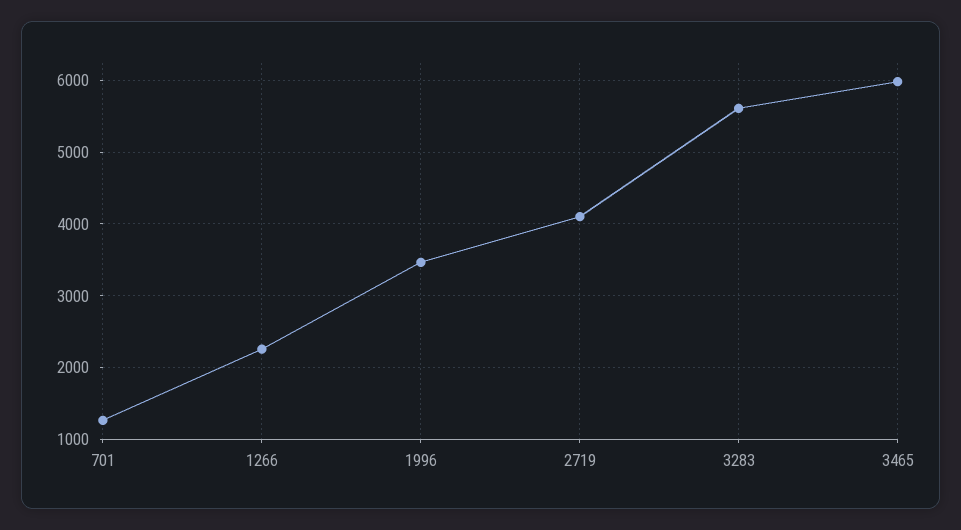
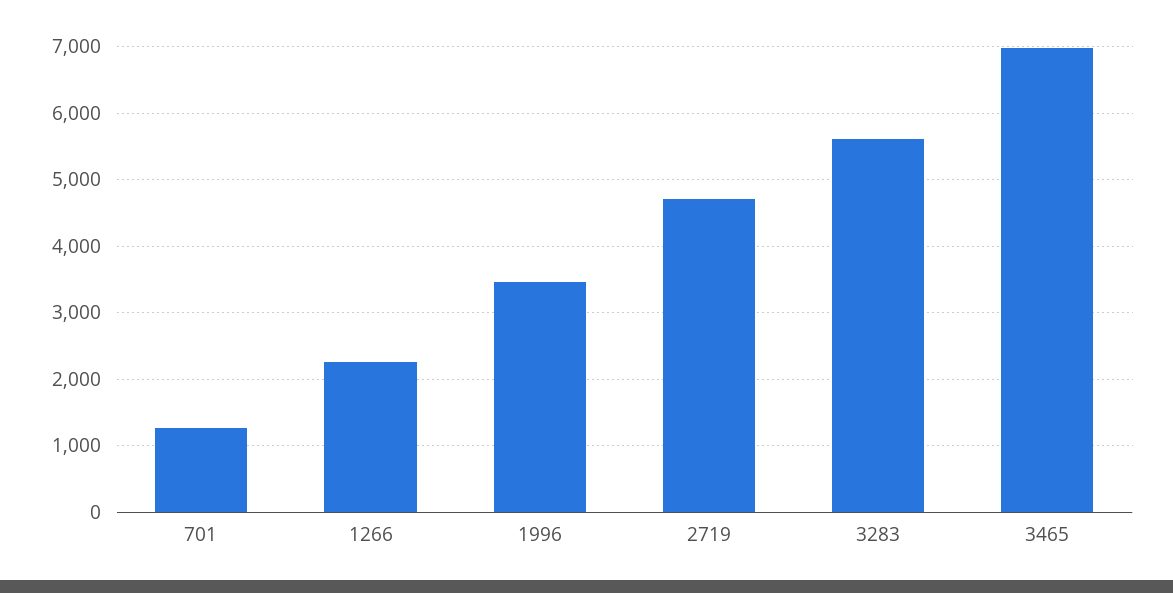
  {
    "701": 1300,
    "1266": 2300,
    "1996": 3500,
-   "2719": 4100,
+   "2719": 4700,
    "3283": 5600,
-   "3465": 6000
+   "3465": 7000
  }

